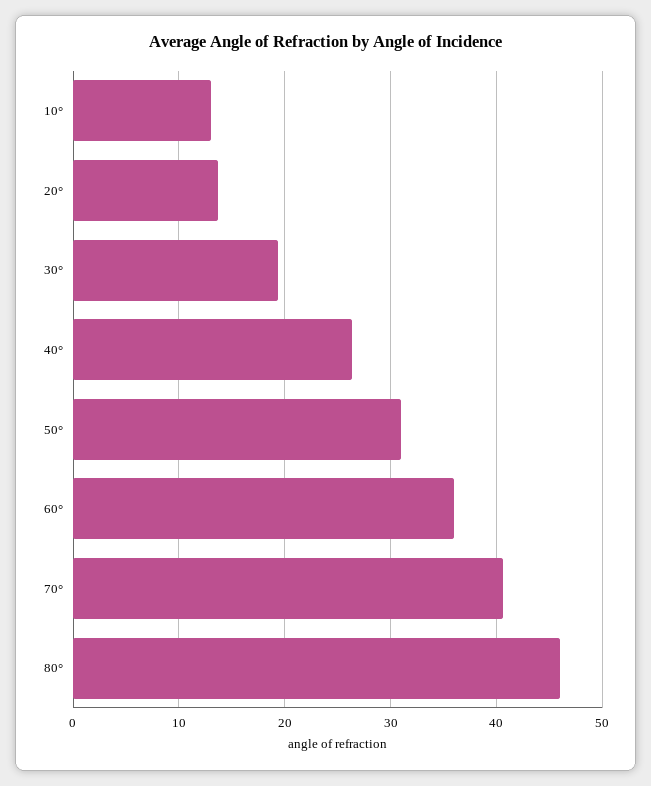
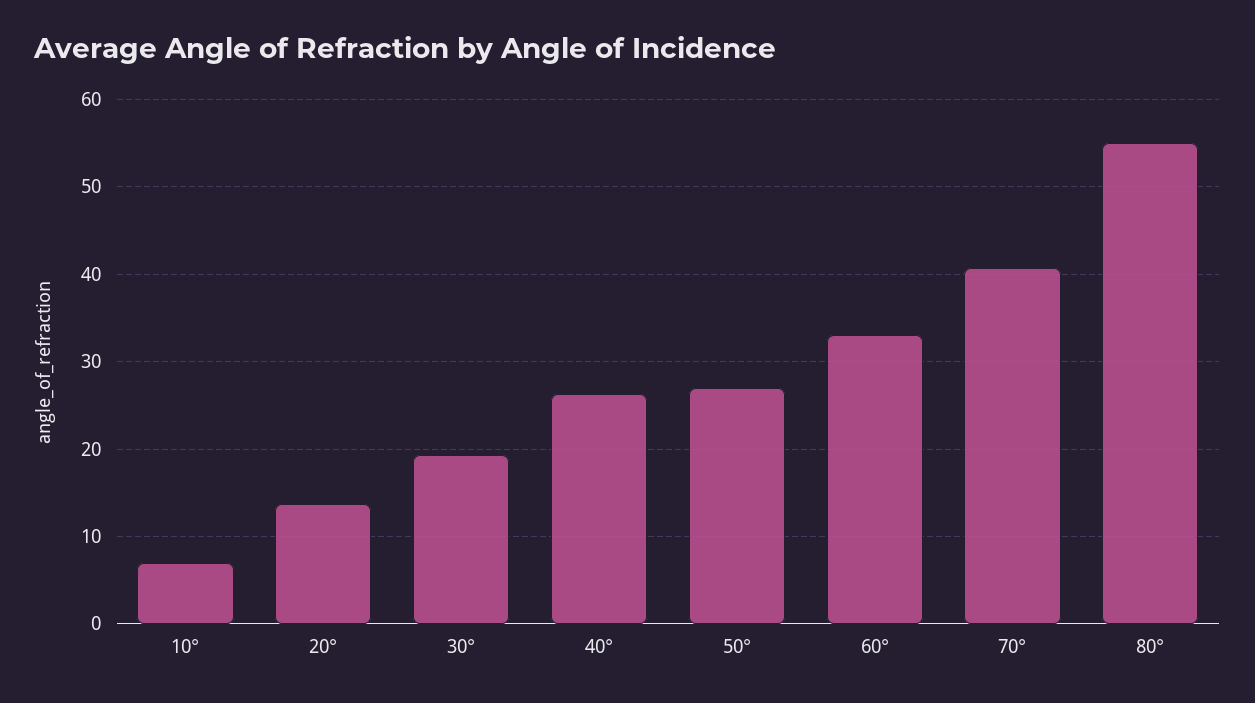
  {
-   "10°": 13,
+   "10°": 7,
    "20°": 14,
    "30°": 19,
    "40°": 26,
-   "50°": 31,
+   "50°": 27,
-   "60°": 36,
+   "60°": 33,
    "70°": 41,
-   "80°": 46
+   "80°": 55
  }

